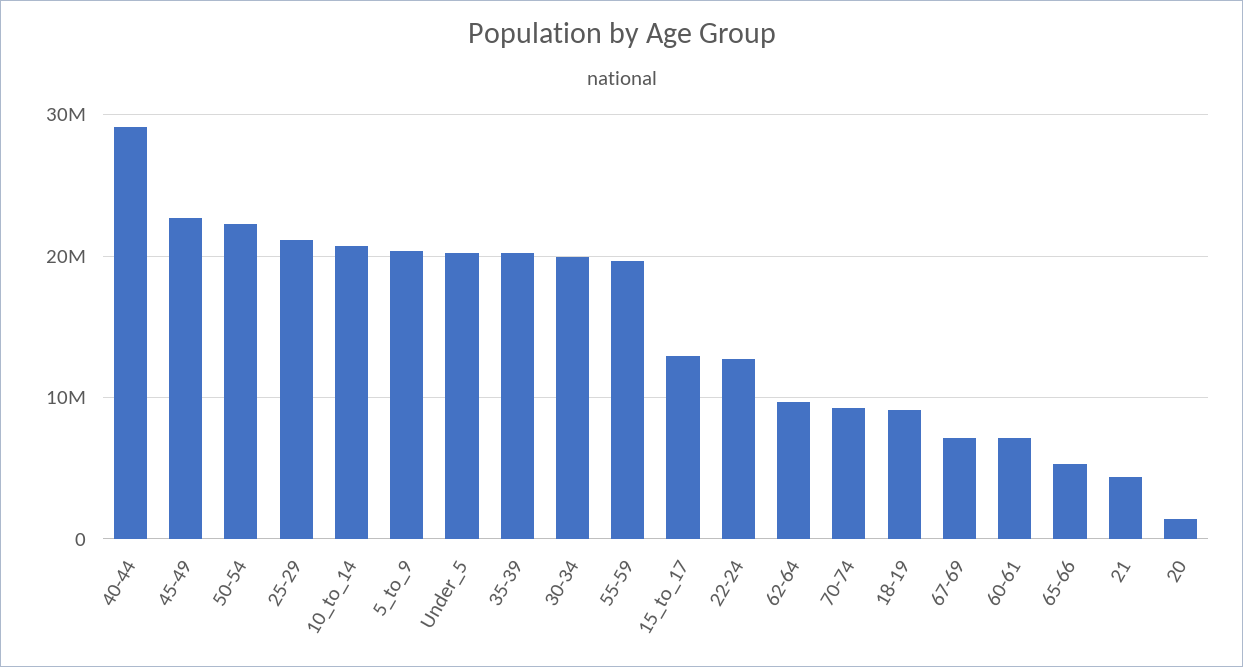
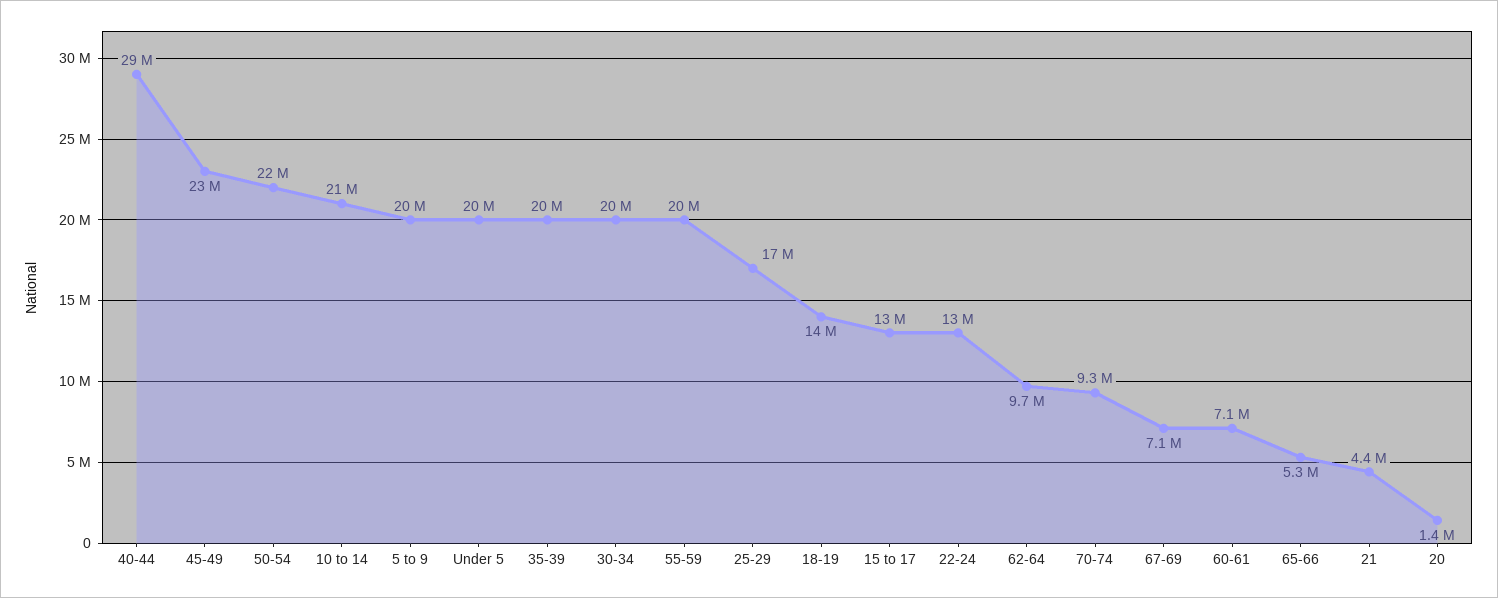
  {
    "40-44": 29000000,
    "45-49": 23000000,
    "50-54": 22000000,
-   "25-29": 21000000,
+   "25-29": 17000000,
    "10_to_14": 21000000,
    "5_to_9": 20000000,
    "Under_5": 20000000,
    "35-39": 20000000,
    "30-34": 20000000,
    "55-59": 20000000,
    "15_to_17": 13000000,
    "22-24": 13000000,
    "62-64": 9700000,
    "70-74": 9300000,
-   "18-19": 9000000,
+   "18-19": 14000000,
    "67-69": 7100000,
    "60-61": 7100000,
    "65-66": 5300000,
    "21": 4400000,
    "20": 1400000
  }

